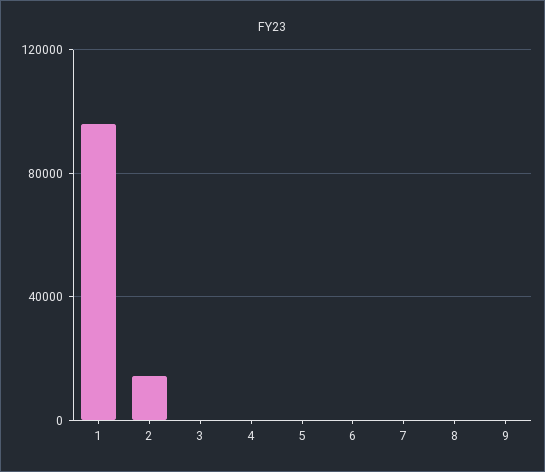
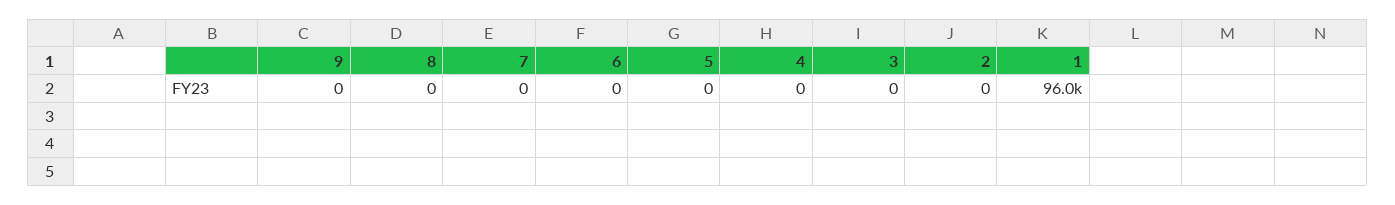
  {
    "1": 96000,
-   "2": 15000,
+   "2": 0,
    "3": 0,
    "4": 0,
    "5": 0,
    "6": 0,
    "7": 0,
    "8": 0,
    "9": 0
  }

